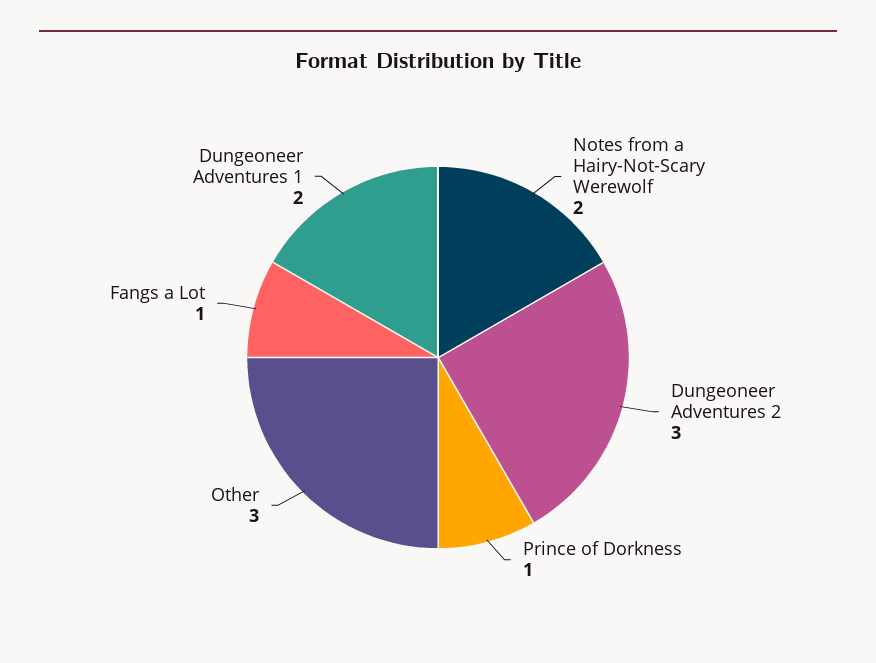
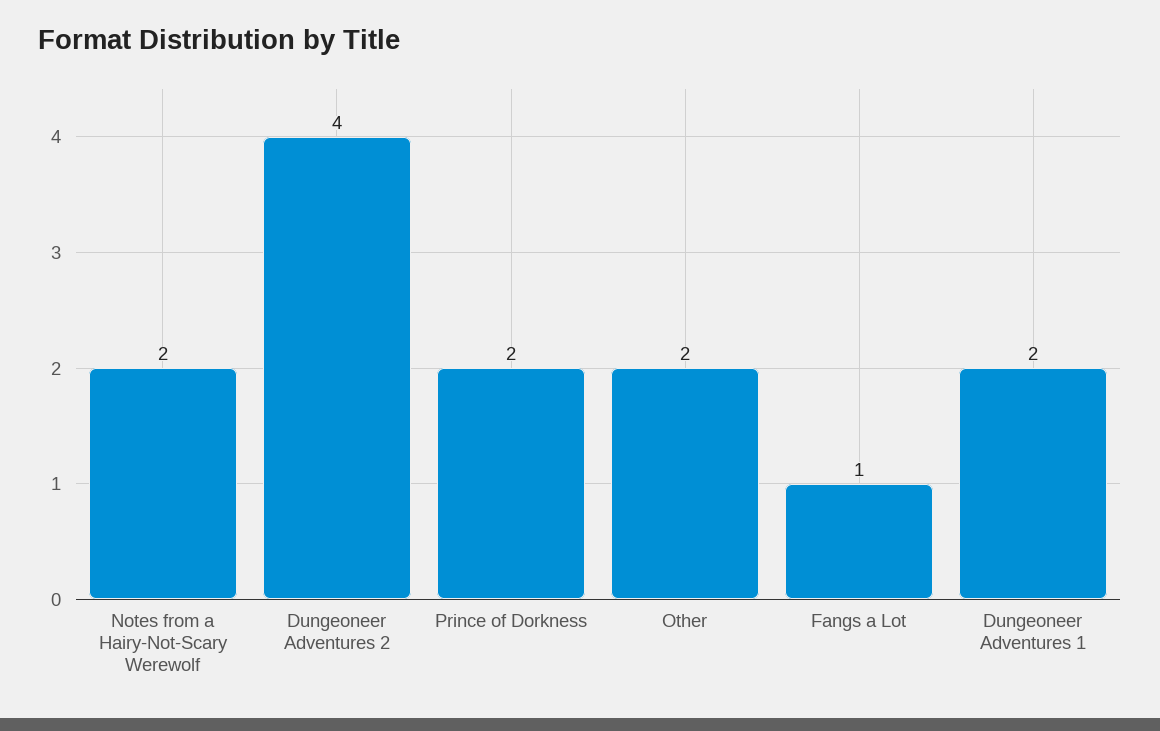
  {
    "Notes from a Hairy-Not-Scary Werewolf": 2,
-   "Dungeoneer Adventures 2": 3,
+   "Dungeoneer Adventures 2": 4,
-   "Prince of Dorkness": 1,
+   "Prince of Dorkness": 2,
-   "Other": 3,
+   "Other": 2,
    "Fangs a Lot": 1,
    "Dungeoneer Adventures 1": 2
  }

